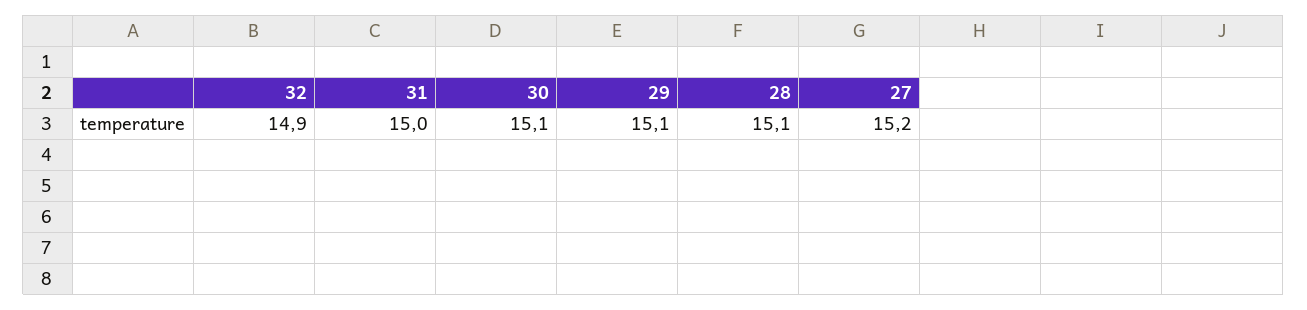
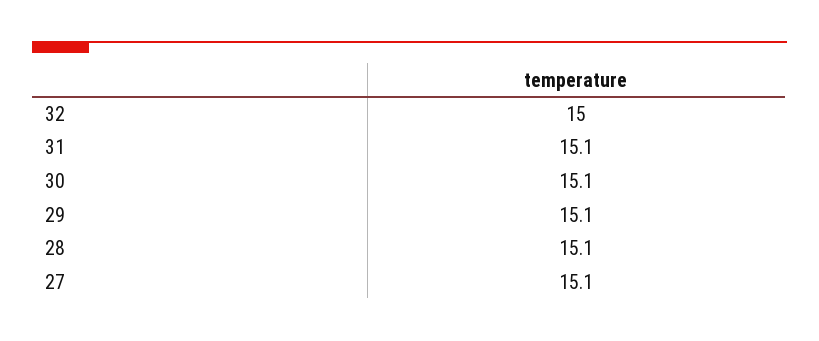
  {
-   "32": 14.9,
+   "32": 15,
-   "31": 15,
+   "31": 15.1,
    "30": 15.1,
    "29": 15.1,
    "28": 15.1,
-   "27": 15.2
+   "27": 15.1
  }

